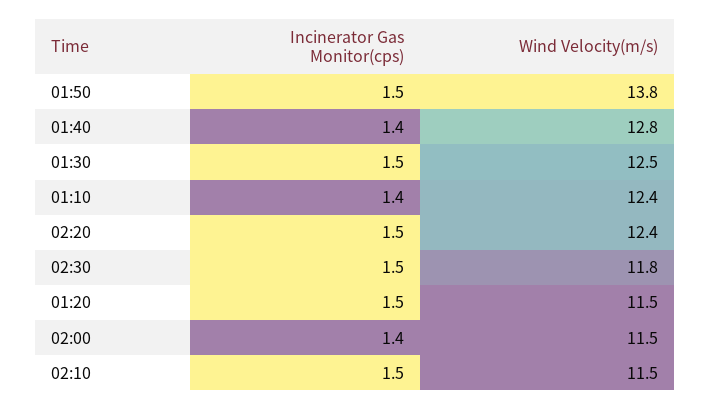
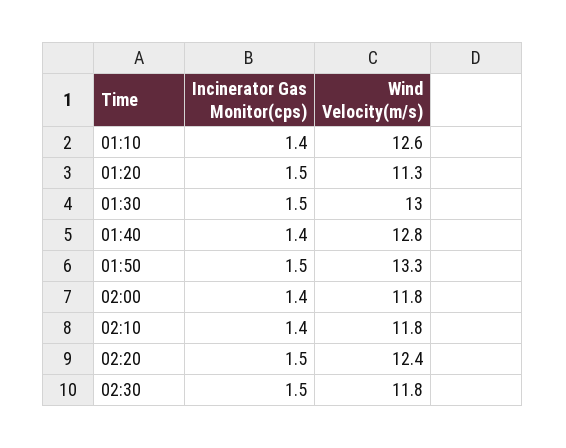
  {
    "Incinerator Gas Monitor(cps)": {
      "01:50": 1.5,
      "01:40": 1.4,
      "01:30": 1.5,
      "01:10": 1.4,
      "02:20": 1.5,
      "02:30": 1.5,
      "01:20": 1.5,
      "02:00": 1.4,
-     "02:10": 1.5
+     "02:10": 1.4
    },
    "Wind Velocity(m/s)": {
-     "01:50": 13.8,
+     "01:50": 13.3,
      "01:40": 12.8,
-     "01:30": 12.5,
+     "01:30": 13,
-     "01:10": 12.4,
+     "01:10": 12.6,
      "02:20": 12.4,
      "02:30": 11.8,
-     "01:20": 11.5,
+     "01:20": 11.3,
-     "02:00": 11.5,
+     "02:00": 11.8,
-     "02:10": 11.5
+     "02:10": 11.8
    }
  }

